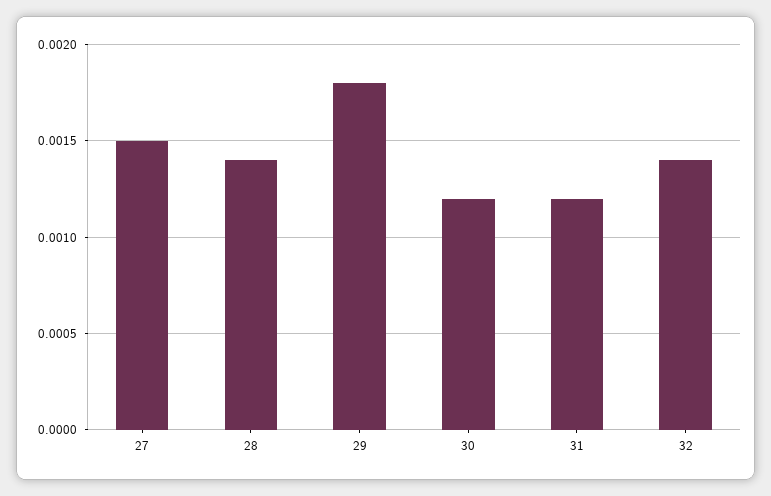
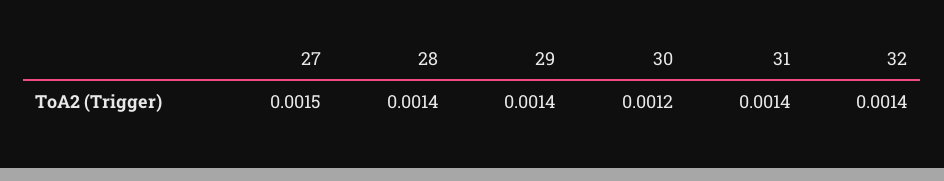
  {
    "27": 0.0015,
    "28": 0.0014,
-   "29": 0.0018,
+   "29": 0.0014,
    "30": 0.0012,
-   "31": 0.0012,
+   "31": 0.0014,
    "32": 0.0014
  }

